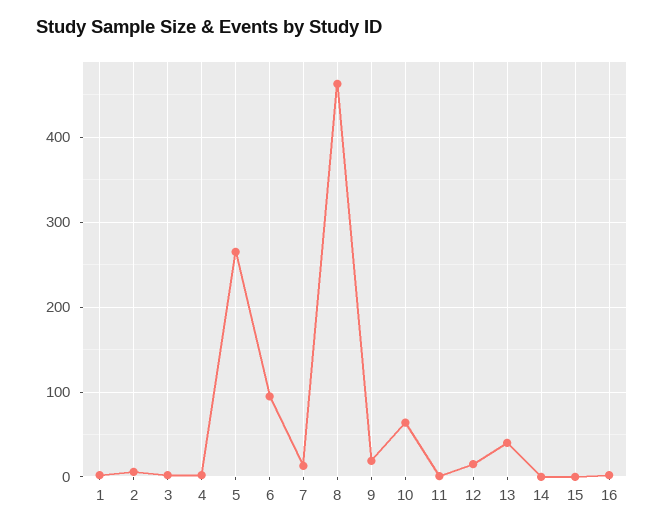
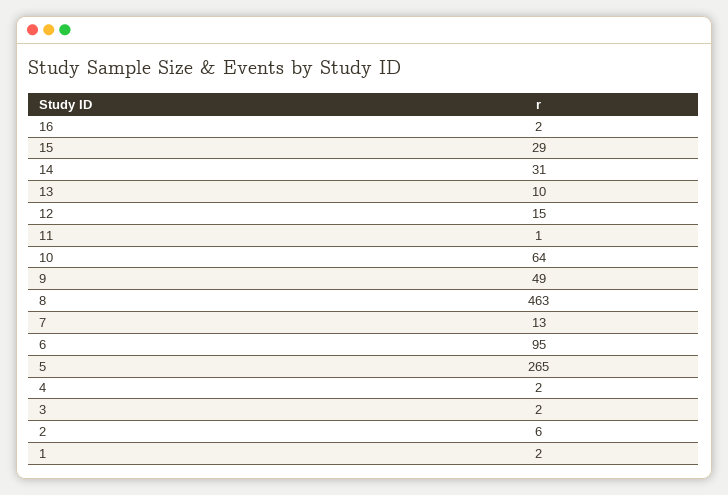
  {
    "1": 2,
    "2": 6,
    "3": 2,
    "4": 2,
    "5": 265,
    "6": 95,
    "7": 13,
    "8": 463,
-   "9": 20,
+   "9": 49,
    "10": 64,
    "11": 1,
    "12": 15,
-   "13": 40,
+   "13": 10,
-   "14": 0,
+   "14": 31,
-   "15": 0,
+   "15": 29,
    "16": 2
  }

